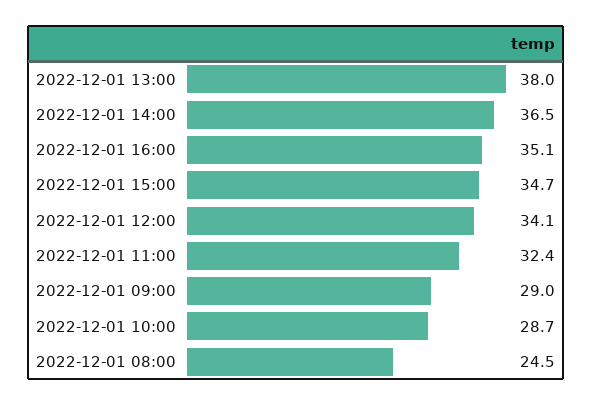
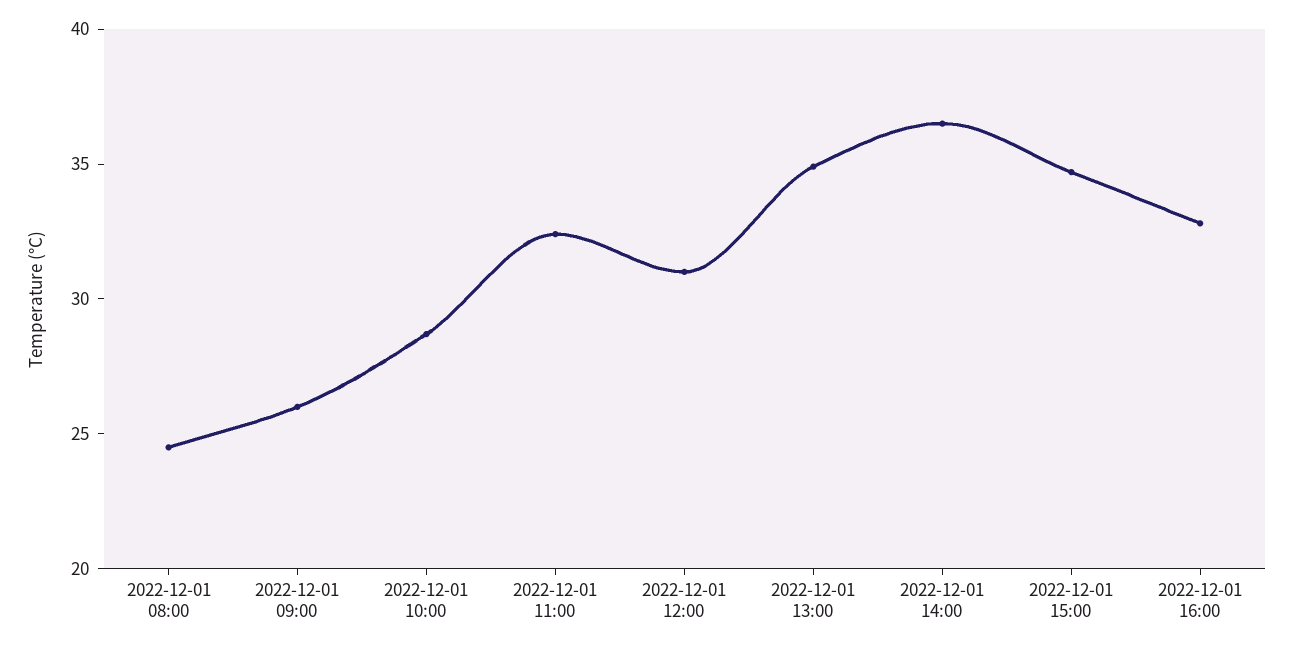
  {
-   "2022-12-01 13:00": 38,
+   "2022-12-01 13:00": 35,
    "2022-12-01 14:00": 36.5,
-   "2022-12-01 16:00": 35.1,
+   "2022-12-01 16:00": 33,
    "2022-12-01 15:00": 34.7,
-   "2022-12-01 12:00": 34.1,
+   "2022-12-01 12:00": 31,
    "2022-12-01 11:00": 32.4,
-   "2022-12-01 09:00": 29,
+   "2022-12-01 09:00": 26,
    "2022-12-01 10:00": 28.7,
    "2022-12-01 08:00": 24.5
  }

